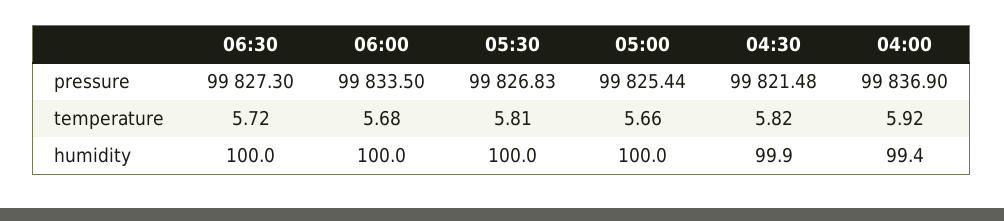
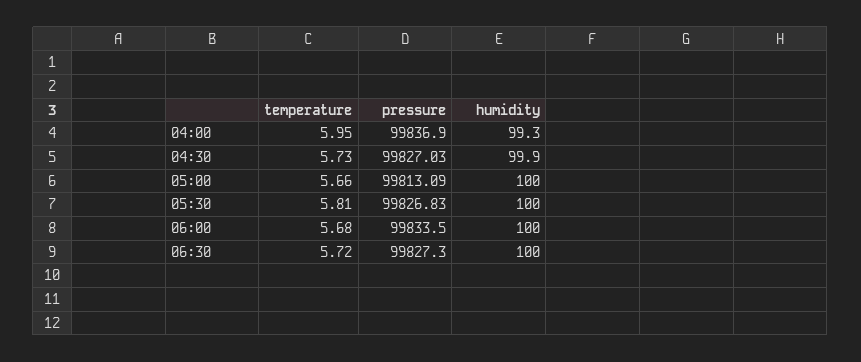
  {
    "06:30": {
      "pressure": 99827.3,
      "temperature": 5.72,
      "humidity": 100
    },
    "06:00": {
      "pressure": 99833.5,
      "temperature": 5.68,
      "humidity": 100
    },
    "05:30": {
      "pressure": 99826.83,
      "temperature": 5.81,
      "humidity": 100
    },
    "05:00": {
-     "pressure": 99825.44,
+     "pressure": 99813.09,
      "temperature": 5.66,
      "humidity": 100
    },
    "04:30": {
-     "pressure": 99821.48,
+     "pressure": 99827.03,
-     "temperature": 5.82,
+     "temperature": 5.73,
      "humidity": 99.9
    },
    "04:00": {
      "pressure": 99836.9,
-     "temperature": 5.92,
+     "temperature": 5.95,
-     "humidity": 99.4
+     "humidity": 99.3
    }
  }

